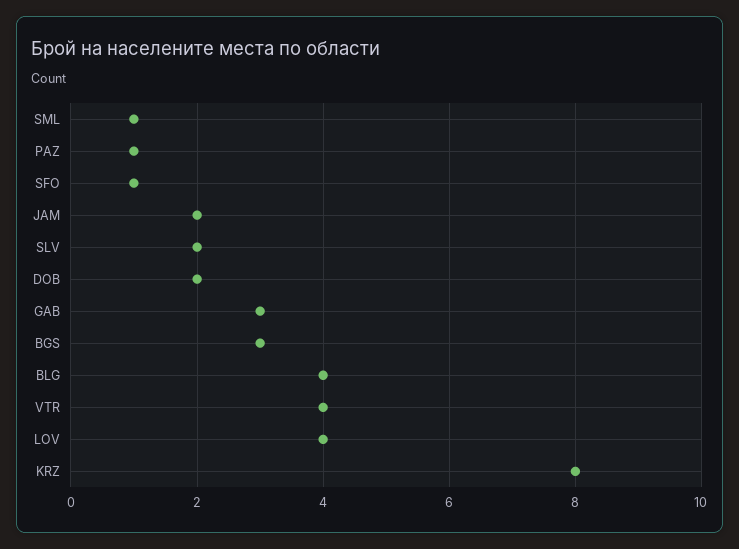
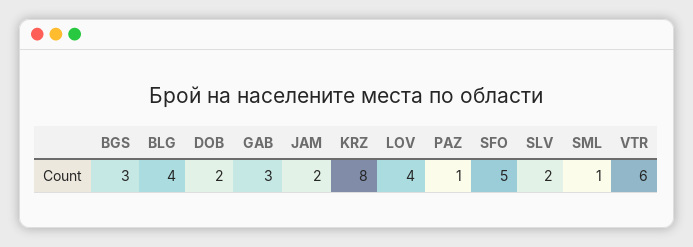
  {
    "SML": 1,
    "PAZ": 1,
-   "SFO": 1,
+   "SFO": 5,
    "JAM": 2,
    "SLV": 2,
    "DOB": 2,
    "GAB": 3,
    "BGS": 3,
    "BLG": 4,
-   "VTR": 4,
+   "VTR": 6,
    "LOV": 4,
    "KRZ": 8
  }

